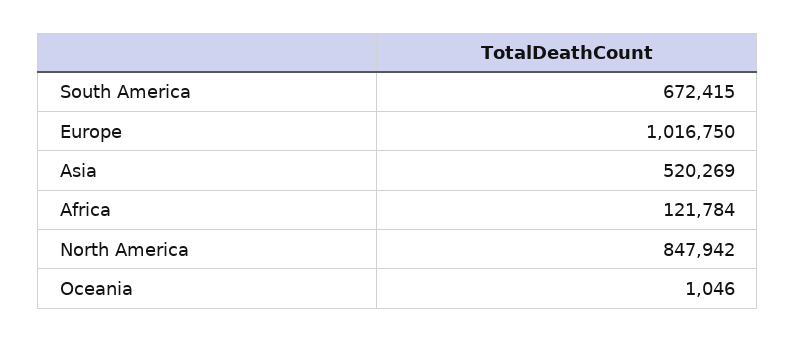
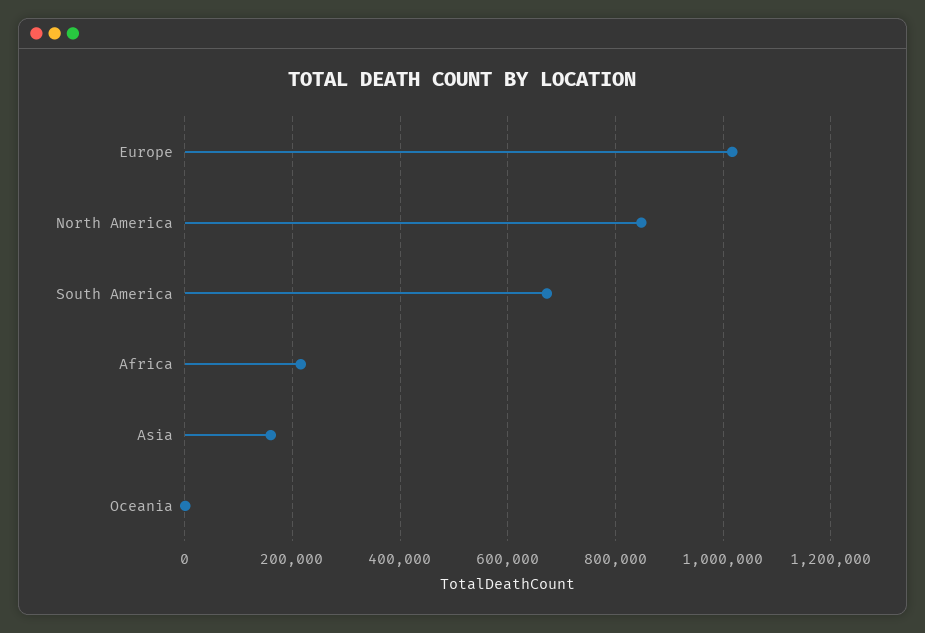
  {
    "South America": 672415,
    "Europe": 1016750,
-   "Asia": 520269,
+   "Asia": 160000,
-   "Africa": 121784,
+   "Africa": 220000,
    "North America": 847942,
    "Oceania": 1046
  }

